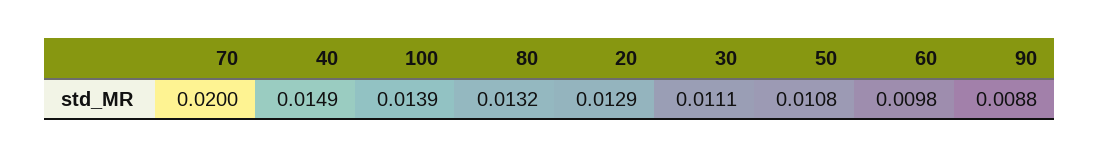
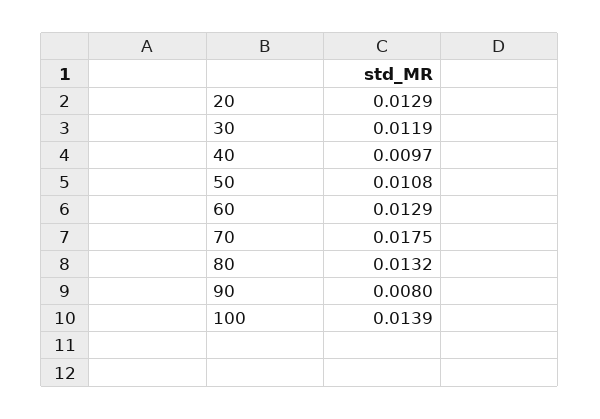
  {
-   "70": 0.02,
+   "70": 0.0175,
-   "40": 0.0149,
+   "40": 0.0097,
    "100": 0.0139,
    "80": 0.0132,
    "20": 0.0129,
-   "30": 0.0111,
+   "30": 0.0119,
    "50": 0.0108,
-   "60": 0.0098,
+   "60": 0.0129,
-   "90": 0.0088
+   "90": 0.008
  }

